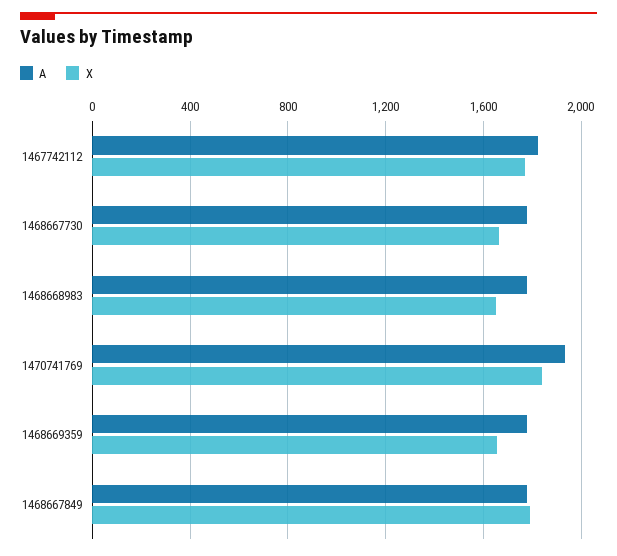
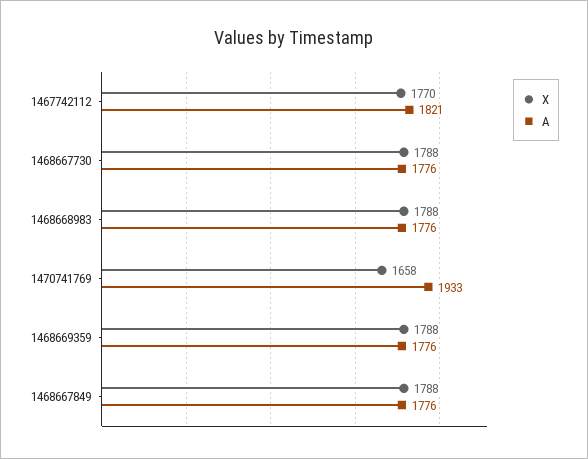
  {
    "A": {
      "1467742112": 1821,
      "1468667730": 1776,
      "1468668983": 1776,
      "1470741769": 1933,
      "1468669359": 1776,
      "1468667849": 1776
    },
    "X": {
      "1467742112": 1770,
-     "1468667730": 1650,
+     "1468667730": 1788,
-     "1468668983": 1650,
+     "1468668983": 1788,
-     "1470741769": 1850,
+     "1470741769": 1658,
-     "1468669359": 1650,
+     "1468669359": 1788,
      "1468667849": 1788
    }
  }

